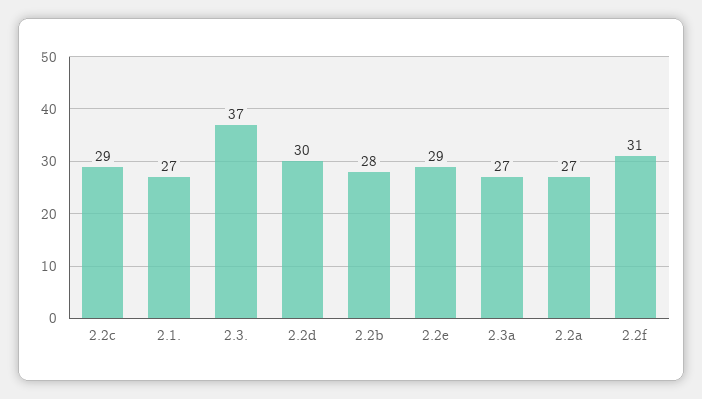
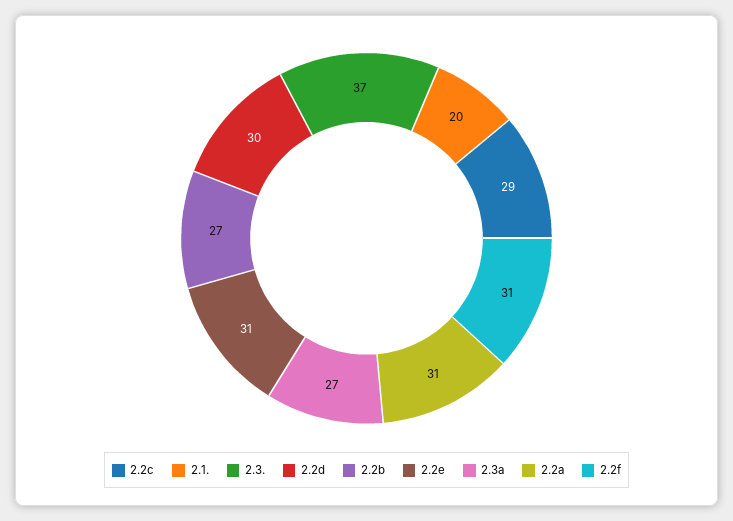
  {
    "2.2c": 29,
-   "2.1.": 27,
+   "2.1.": 20,
    "2.3.": 37,
    "2.2d": 30,
-   "2.2b": 28,
+   "2.2b": 27,
-   "2.2e": 29,
+   "2.2e": 31,
    "2.3a": 27,
-   "2.2a": 27,
+   "2.2a": 31,
    "2.2f": 31
  }

